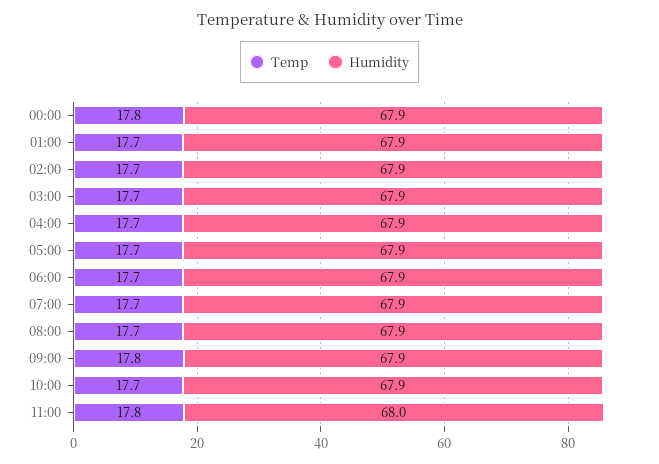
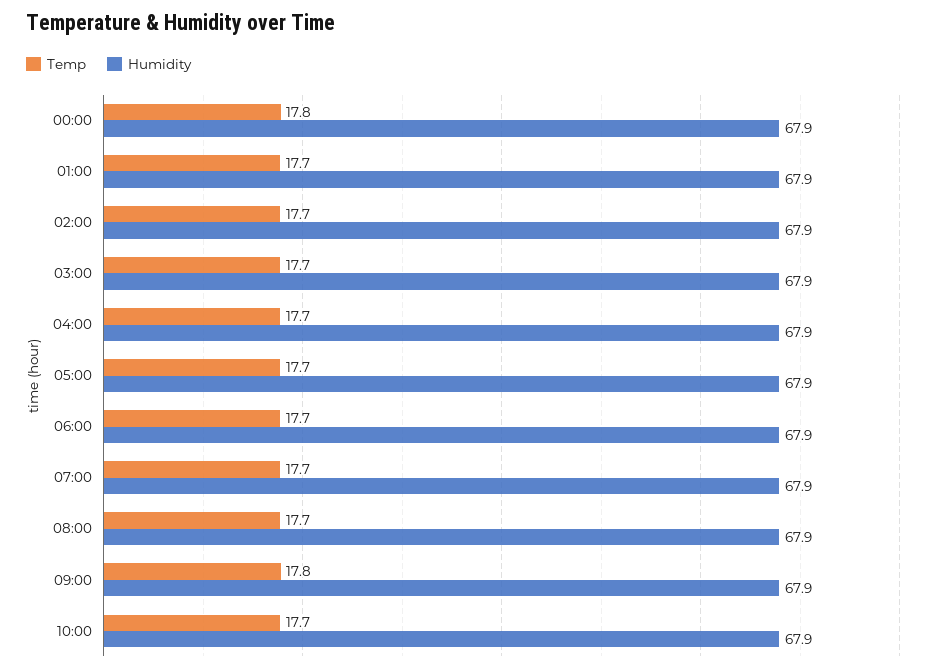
  {
    "Temp": {
      "00:00": 17.8,
      "01:00": 17.7,
      "02:00": 17.7,
      "03:00": 17.7,
      "04:00": 17.7,
      "05:00": 17.7,
      "06:00": 17.7,
      "07:00": 17.7,
      "08:00": 17.7,
      "09:00": 17.8,
-     "10:00": 17.7,
+     "10:00": 17.7
-     "11:00": 17.8
    },
    "Humidity": {
      "00:00": 67.9,
      "01:00": 67.9,
      "02:00": 67.9,
      "03:00": 67.9,
      "04:00": 67.9,
      "05:00": 67.9,
      "06:00": 67.9,
      "07:00": 67.9,
      "08:00": 67.9,
      "09:00": 67.9,
-     "10:00": 67.9,
+     "10:00": 67.9
-     "11:00": 68
    }
  }

